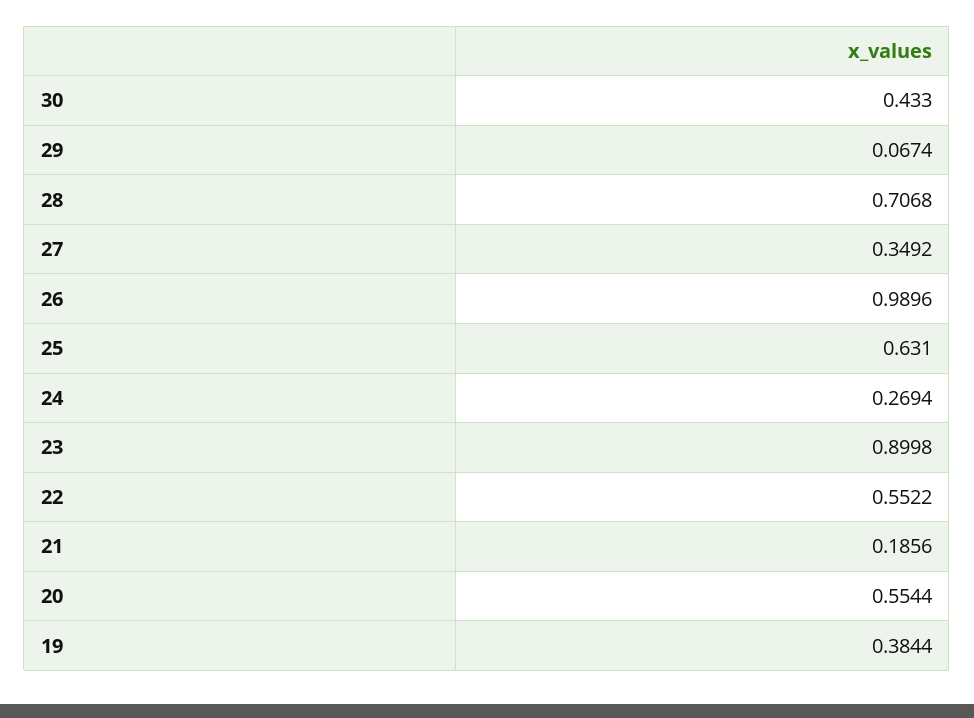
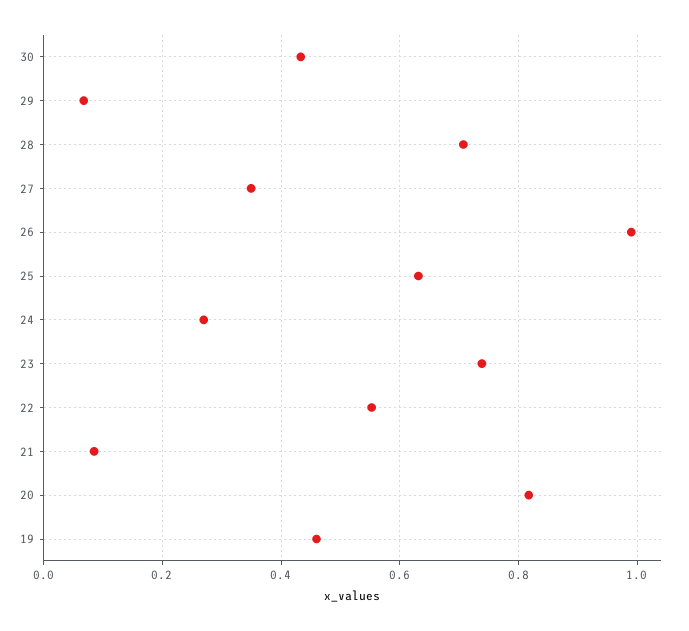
  {
    "30": 0.433,
    "29": 0.0674,
    "28": 0.7068,
    "27": 0.3492,
    "26": 0.9896,
    "25": 0.631,
    "24": 0.2694,
-   "23": 0.8998,
+   "23": 0.74,
    "22": 0.5522,
-   "21": 0.1856,
+   "21": 0.08,
-   "20": 0.5544,
+   "20": 0.82,
-   "19": 0.3844
+   "19": 0.46
  }

